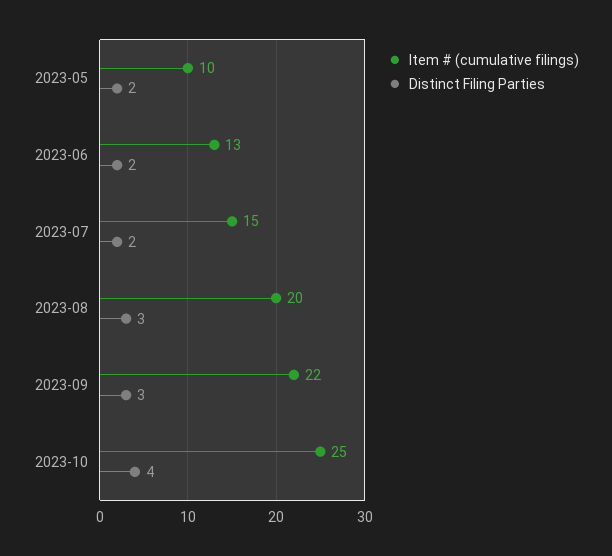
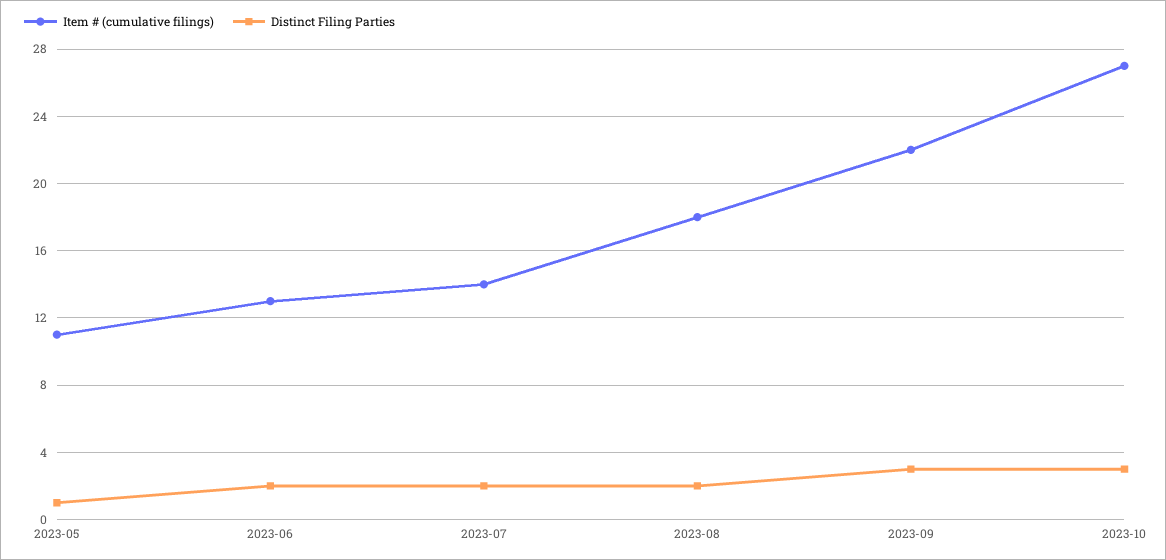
  {
    "Item # (cumulative filings)": {
-     "2023-05": 10,
+     "2023-05": 11,
      "2023-06": 13,
-     "2023-07": 15,
+     "2023-07": 14,
-     "2023-08": 20,
+     "2023-08": 18,
      "2023-09": 22,
-     "2023-10": 25
+     "2023-10": 27
    },
    "Distinct Filing Parties": {
-     "2023-05": 2,
+     "2023-05": 1,
      "2023-06": 2,
      "2023-07": 2,
-     "2023-08": 3,
+     "2023-08": 2,
      "2023-09": 3,
-     "2023-10": 4
+     "2023-10": 3
    }
  }

